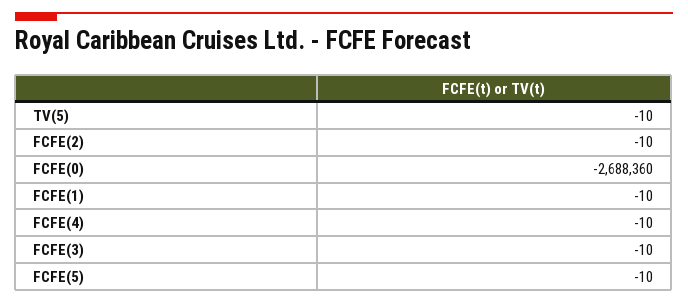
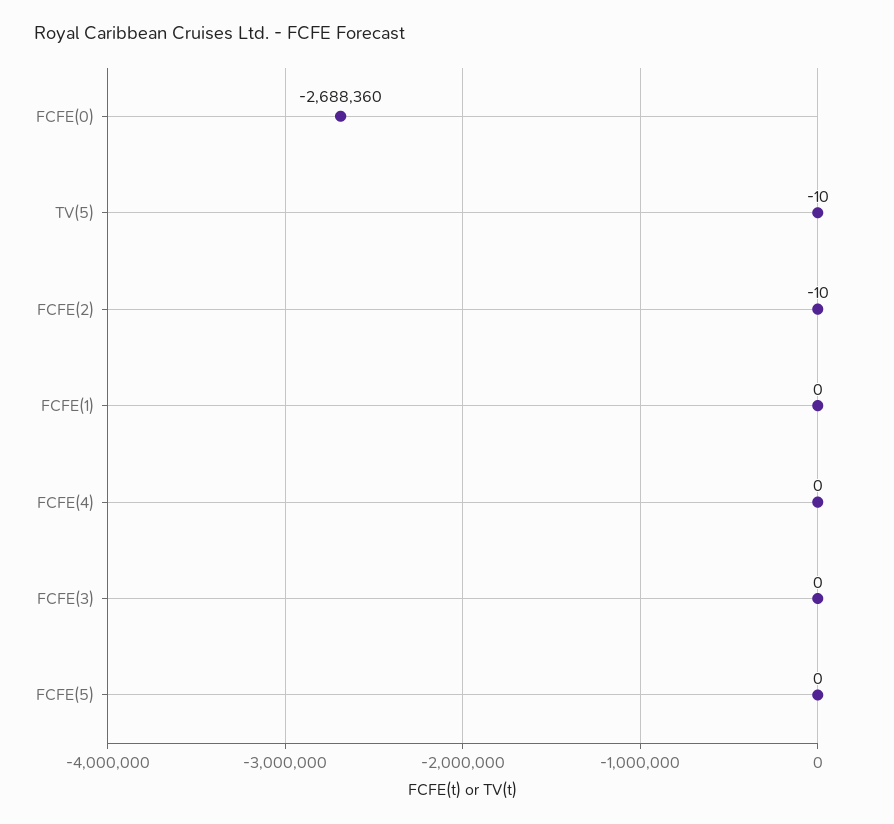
  {
    "TV(5)": -10,
    "FCFE(2)": -10,
    "FCFE(0)": -2688360,
-   "FCFE(1)": -10,
+   "FCFE(1)": 0,
-   "FCFE(4)": -10,
+   "FCFE(4)": 0,
-   "FCFE(3)": -10,
+   "FCFE(3)": 0,
-   "FCFE(5)": -10
+   "FCFE(5)": 0
  }

